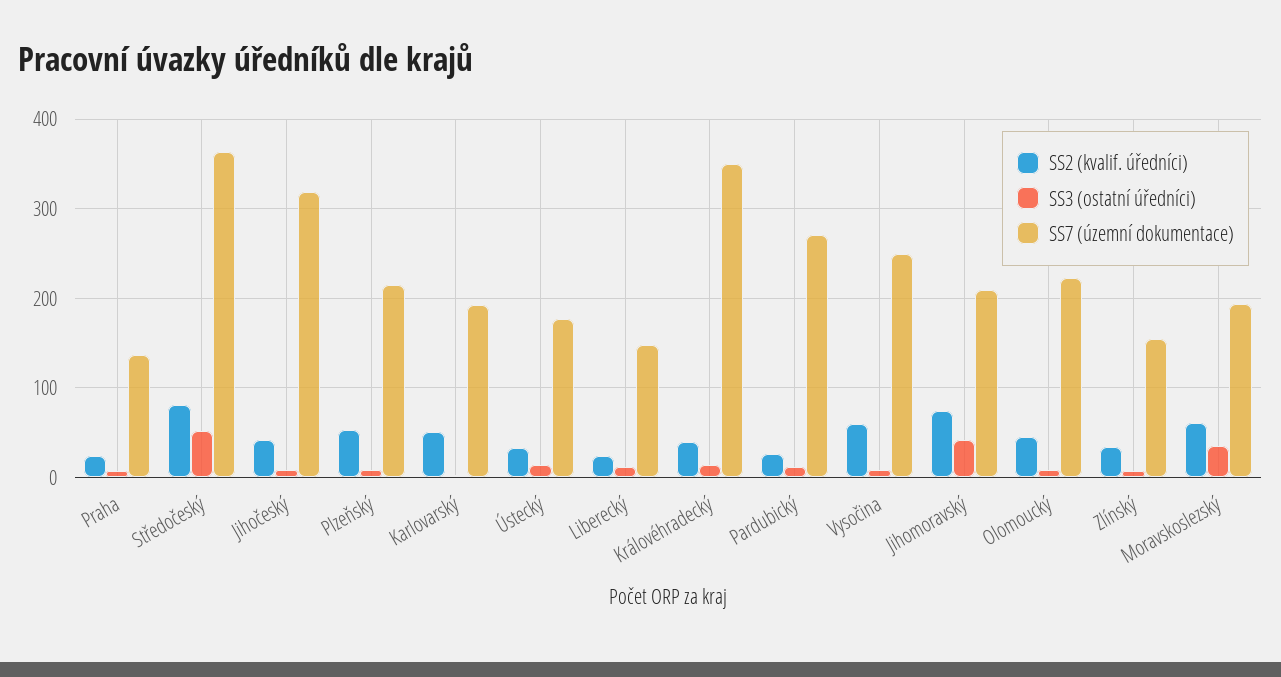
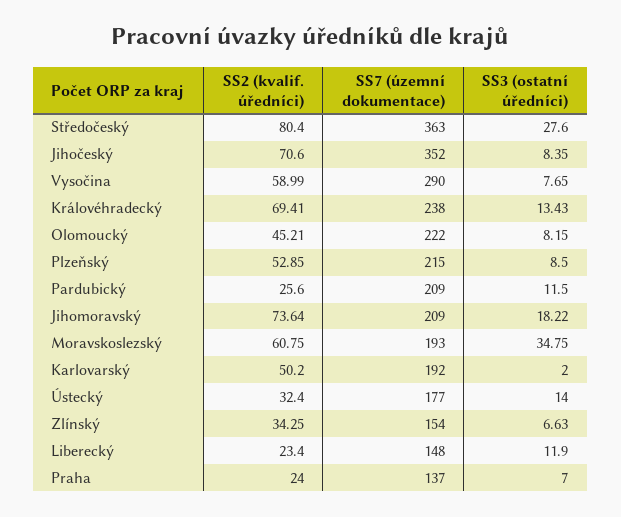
  {
    "SS2 (kvalif. úředníci)": {
      "Praha": 24,
      "Středočeský": 80.4,
-     "Jihočeský": 40,
+     "Jihočeský": 70.6,
      "Plzeňský": 52.85,
      "Karlovarský": 50.2,
      "Ústecký": 32.4,
      "Liberecký": 23.4,
-     "Královéhradecký": 40,
+     "Královéhradecký": 69.41,
      "Pardubický": 25.6,
      "Vysočina": 58.99,
      "Jihomoravský": 73.64,
      "Olomoucký": 45.21,
      "Zlínský": 34.25,
      "Moravskoslezský": 60.75
    },
    "SS3 (ostatní úředníci)": {
      "Praha": 7,
-     "Středočeský": 50,
+     "Středočeský": 27.6,
      "Jihočeský": 8.35,
      "Plzeňský": 8.5,
      "Karlovarský": 2,
      "Ústecký": 14,
      "Liberecký": 11.9,
      "Královéhradecký": 13.43,
      "Pardubický": 11.5,
      "Vysočina": 7.65,
-     "Jihomoravský": 40,
+     "Jihomoravský": 18.22,
      "Olomoucký": 8.15,
      "Zlínský": 6.63,
      "Moravskoslezský": 34.75
    },
    "SS7 (územní dokumentace)": {
      "Praha": 137,
      "Středočeský": 363,
-     "Jihočeský": 320,
+     "Jihočeský": 352,
      "Plzeňský": 215,
      "Karlovarský": 192,
      "Ústecký": 177,
      "Liberecký": 148,
-     "Královéhradecký": 350,
+     "Královéhradecký": 238,
-     "Pardubický": 270,
+     "Pardubický": 209,
-     "Vysočina": 250,
+     "Vysočina": 290,
      "Jihomoravský": 209,
      "Olomoucký": 222,
      "Zlínský": 154,
      "Moravskoslezský": 193
    }
  }

